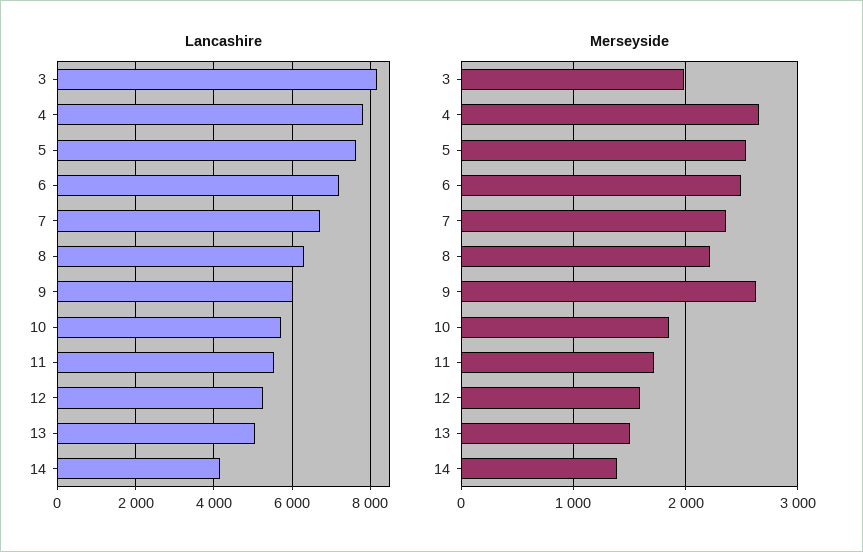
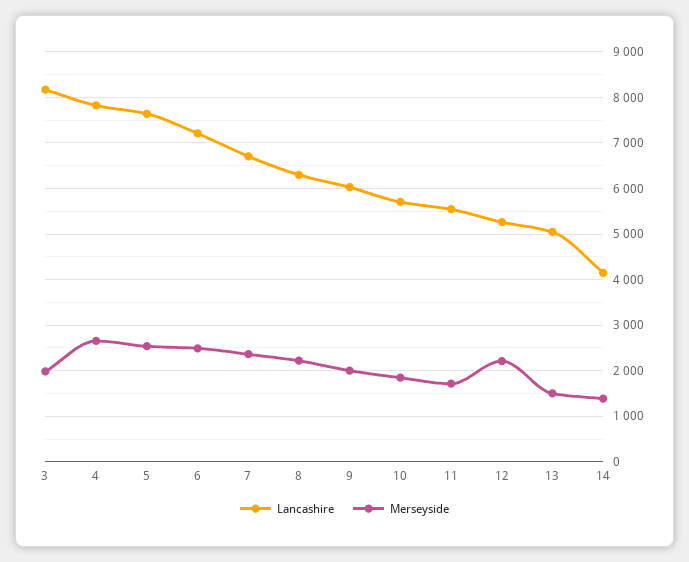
  {
    "Lancashire": {
      "3": 8200,
      "4": 7800,
      "5": 7600,
      "6": 7200,
      "7": 6800,
      "8": 6400,
      "9": 6000,
      "10": 5800,
      "11": 5600,
      "12": 5200,
      "13": 5000,
      "14": 4200
    },
    "Merseyside": {
      "3": 2000,
      "4": 2700,
      "5": 2500,
      "6": 2500,
      "7": 2400,
      "8": 2200,
-     "9": 2600,
+     "9": 2000,
      "10": 1800,
      "11": 1700,
-     "12": 1600,
+     "12": 2200,
      "13": 1500,
      "14": 1400
    }
  }

